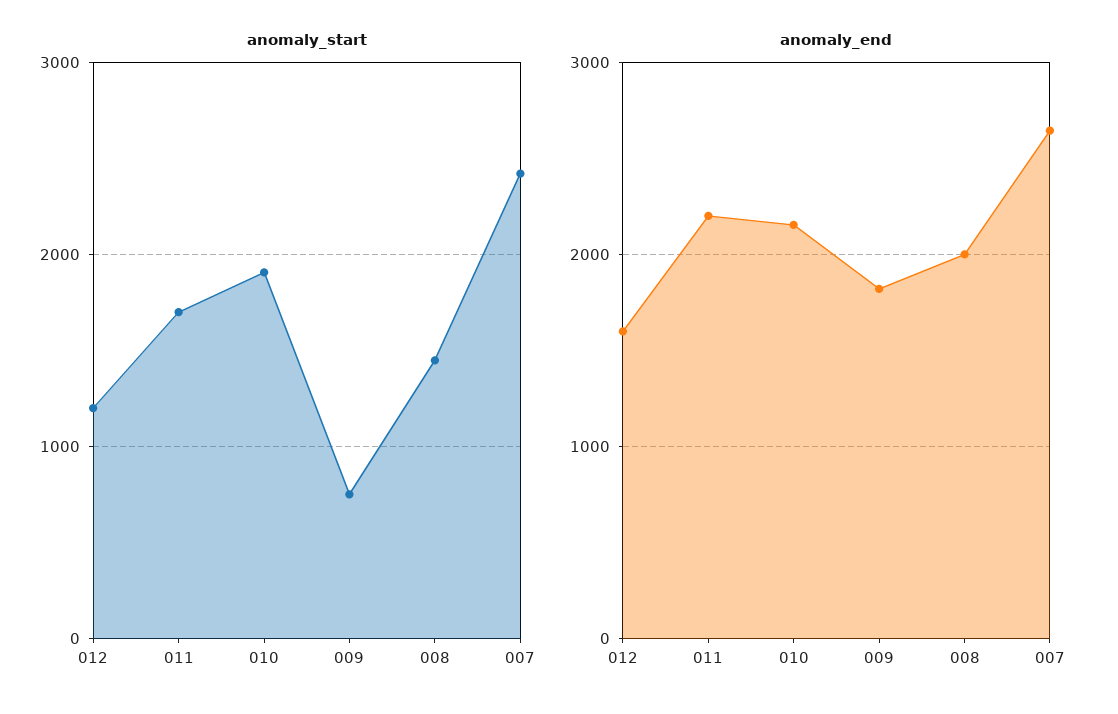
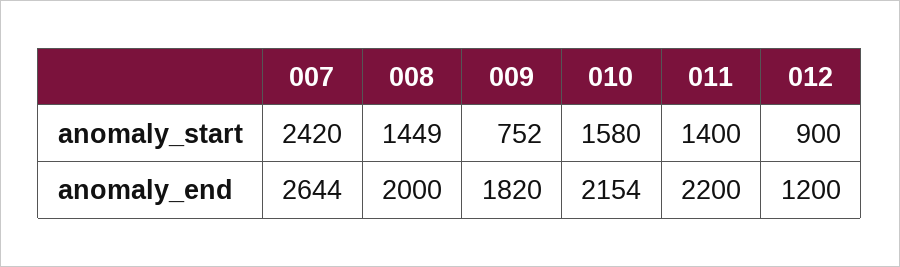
  {
    "anomaly_start": {
-     "012": 1200,
+     "012": 900,
-     "011": 1700,
+     "011": 1400,
-     "010": 1900,
+     "010": 1580,
      "009": 752,
      "008": 1449,
      "007": 2420
    },
    "anomaly_end": {
-     "012": 1600,
+     "012": 1200,
      "011": 2200,
      "010": 2154,
      "009": 1820,
      "008": 2000,
      "007": 2644
    }
  }

